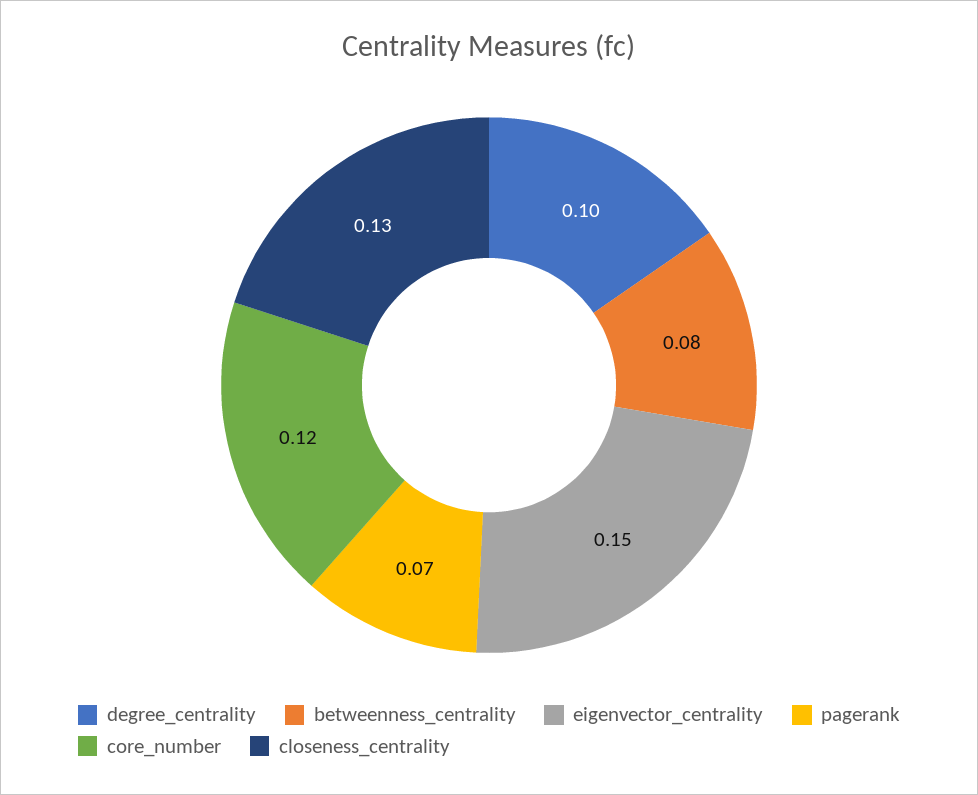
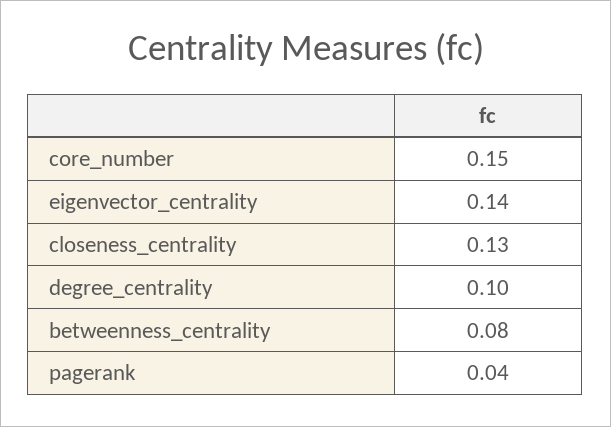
  {
    "degree_centrality": 0.1,
    "betweenness_centrality": 0.08,
-   "eigenvector_centrality": 0.15,
+   "eigenvector_centrality": 0.14,
-   "pagerank": 0.07,
+   "pagerank": 0.04,
-   "core_number": 0.12,
+   "core_number": 0.15,
    "closeness_centrality": 0.13
  }

